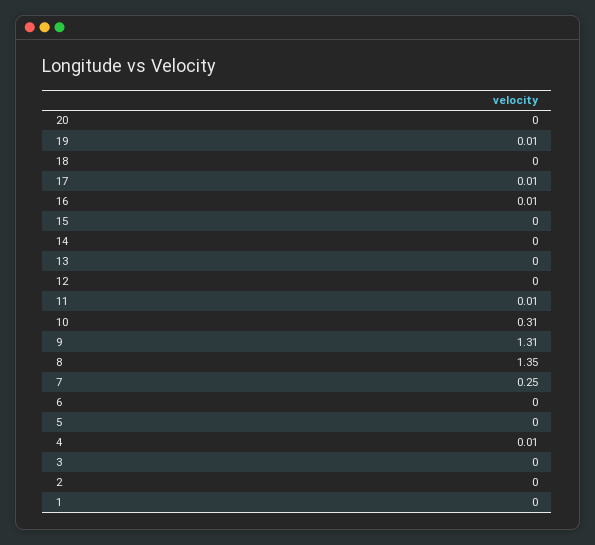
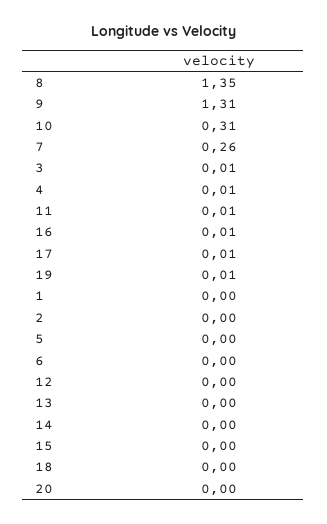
  {
    "20": 0,
    "19": 0.01,
    "18": 0,
    "17": 0.01,
    "16": 0.01,
    "15": 0,
    "14": 0,
    "13": 0,
    "12": 0,
    "11": 0.01,
    "10": 0.31,
    "9": 1.31,
    "8": 1.35,
-   "7": 0.25,
+   "7": 0.26,
    "6": 0,
    "5": 0,
    "4": 0.01,
-   "3": 0,
+   "3": 0.01,
    "2": 0,
    "1": 0
  }

